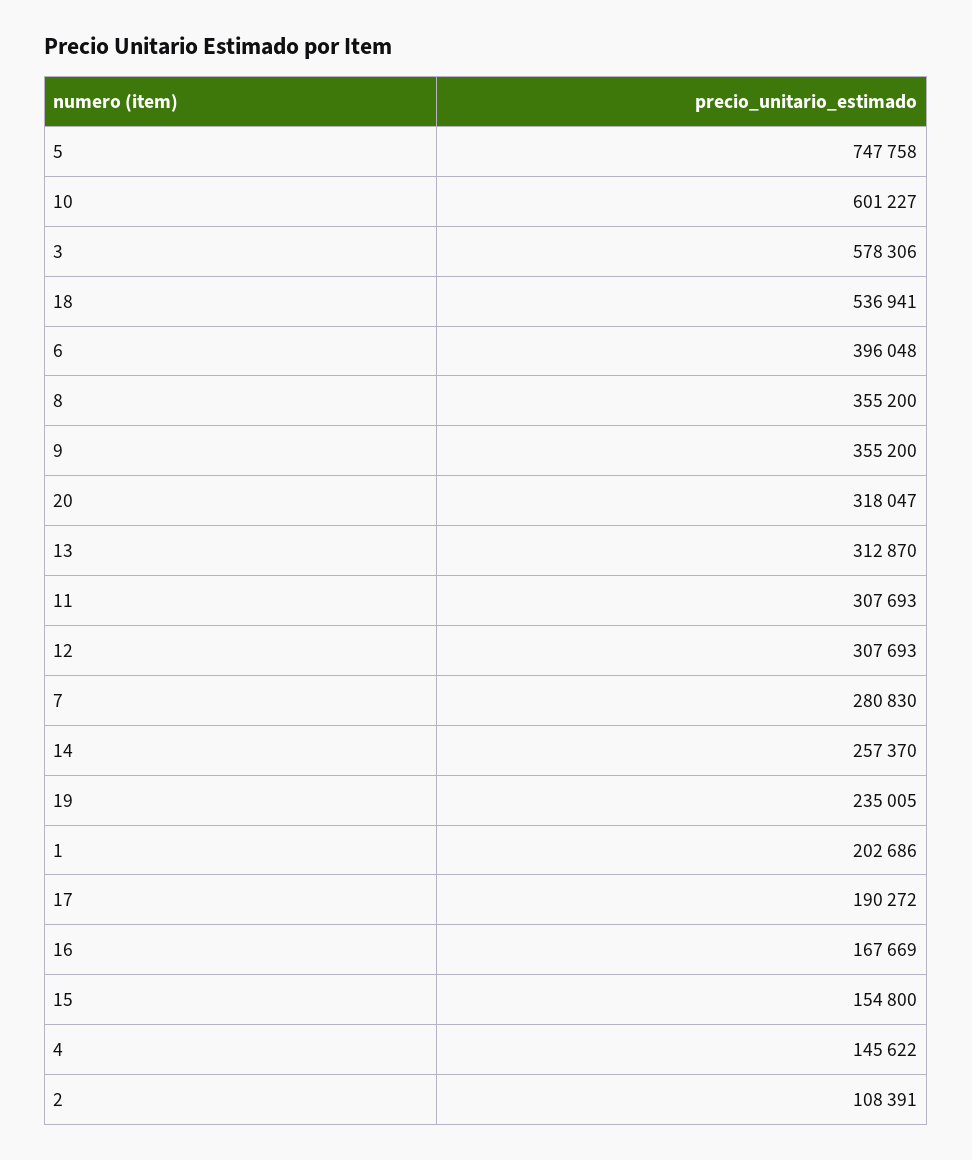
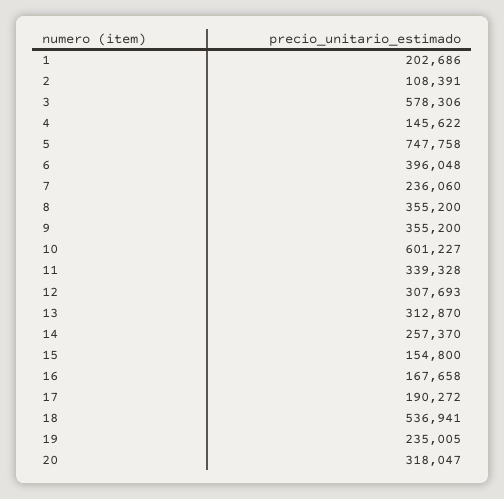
  {
    "5": 747758,
    "10": 601227,
    "3": 578306,
    "18": 536941,
    "6": 396048,
    "8": 355200,
    "9": 355200,
    "20": 318047,
    "13": 312870,
-   "11": 307693,
+   "11": 339328,
    "12": 307693,
-   "7": 280830,
+   "7": 236060,
    "14": 257370,
    "19": 235005,
    "1": 202686,
    "17": 190272,
-   "16": 167669,
+   "16": 167658,
    "15": 154800,
    "4": 145622,
    "2": 108391
  }

